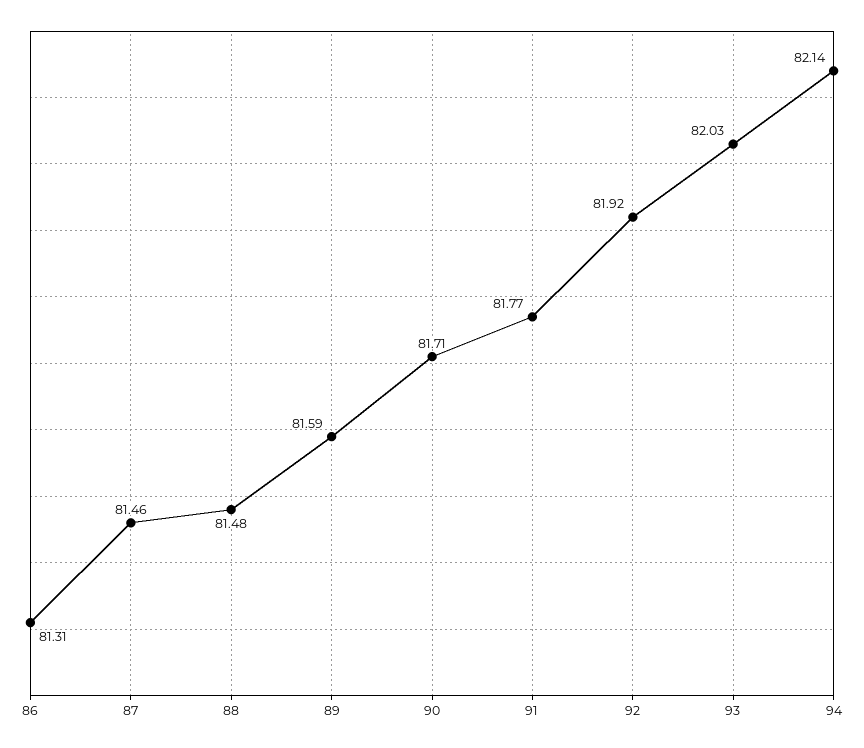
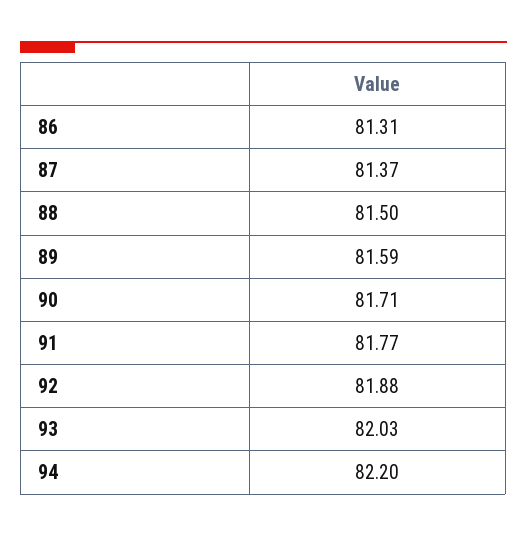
  {
    "86": 81.31,
-   "87": 81.46,
+   "87": 81.37,
-   "88": 81.48,
+   "88": 81.5,
    "89": 81.59,
    "90": 81.71,
    "91": 81.77,
-   "92": 81.92,
+   "92": 81.88,
    "93": 82.03,
-   "94": 82.14
+   "94": 82.2
  }

